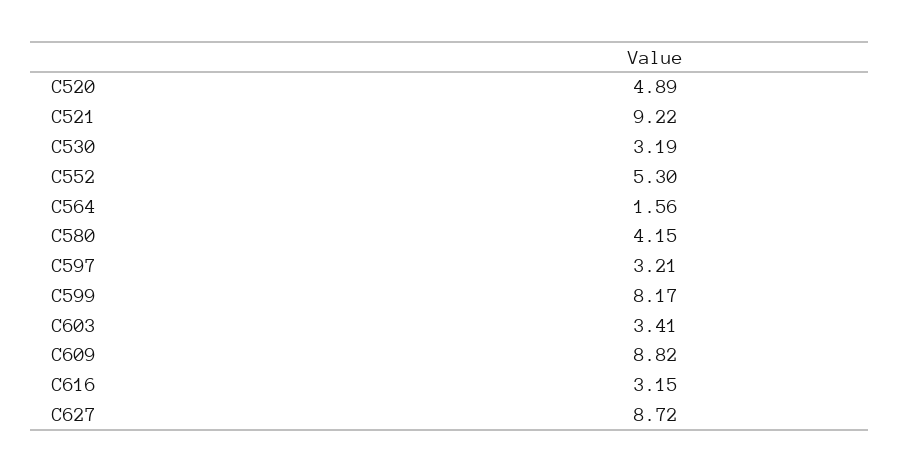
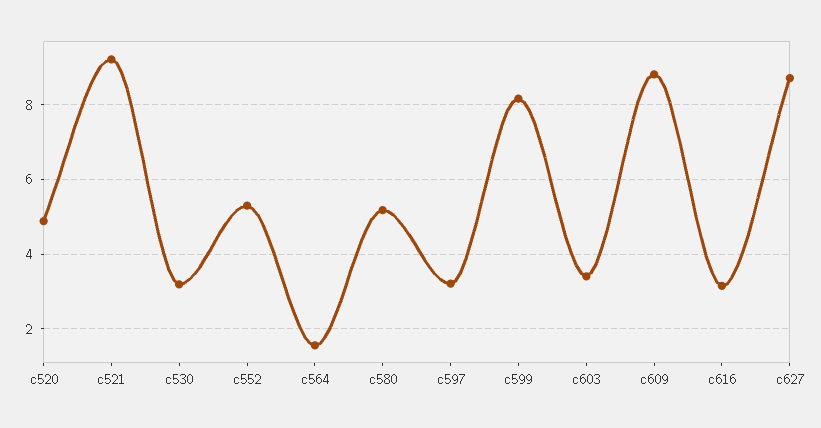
  {
    "C520": 4.89,
    "C521": 9.22,
    "C530": 3.19,
    "C552": 5.3,
    "C564": 1.56,
-   "C580": 4.15,
+   "C580": 5.2,
    "C597": 3.21,
    "C599": 8.17,
    "C603": 3.41,
    "C609": 8.82,
    "C616": 3.15,
    "C627": 8.72
  }

